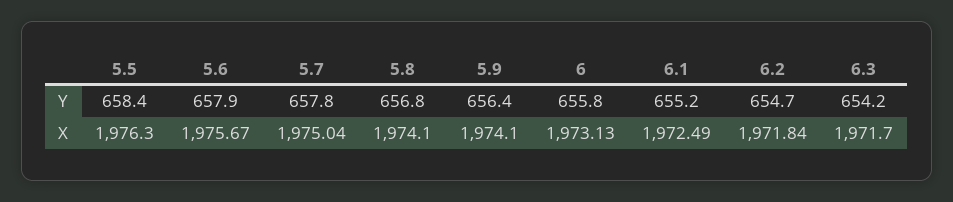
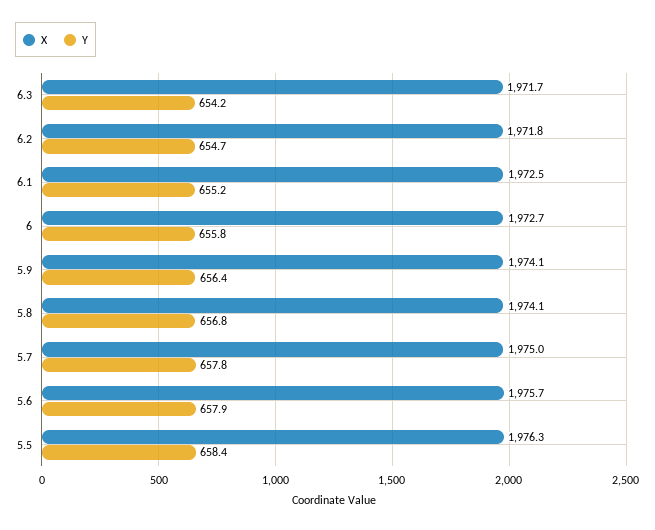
  {
    "Y": {
      "5.5": 658.4,
      "5.6": 657.9,
      "5.7": 657.8,
      "5.8": 656.8,
      "5.9": 656.4,
      "6": 655.8,
      "6.1": 655.2,
      "6.2": 654.7,
      "6.3": 654.2
    },
    "X": {
      "5.5": 1976.3,
      "5.6": 1975.67,
      "5.7": 1975.04,
      "5.8": 1974.1,
      "5.9": 1974.1,
-     "6": 1973.13,
+     "6": 1972.7,
      "6.1": 1972.49,
      "6.2": 1971.84,
      "6.3": 1971.7
    }
  }

